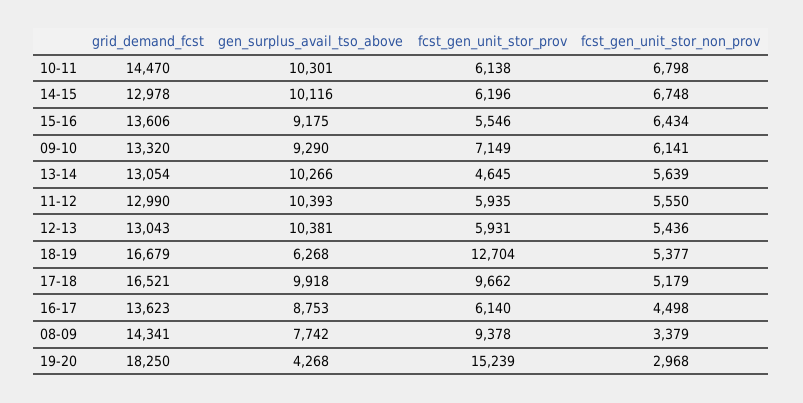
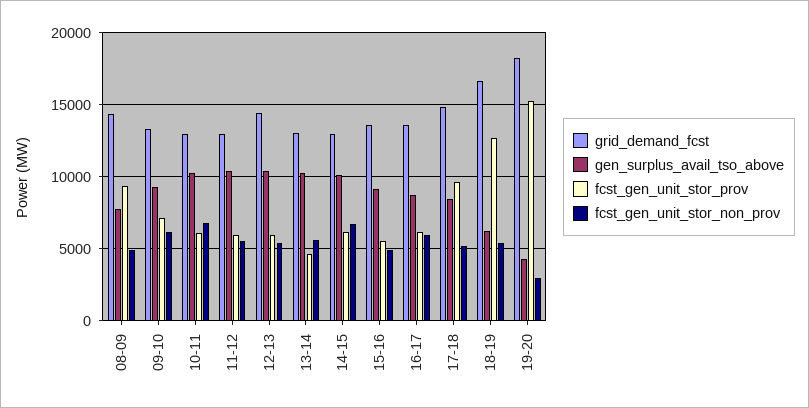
  {
    "grid_demand_fcst": {
-     "10-11": 14470,
+     "10-11": 13000,
      "14-15": 12978,
      "15-16": 13606,
      "09-10": 13320,
      "13-14": 13054,
      "11-12": 12990,
-     "12-13": 13043,
+     "12-13": 14500,
      "18-19": 16679,
-     "17-18": 16521,
+     "17-18": 15000,
      "16-17": 13623,
      "08-09": 14341,
      "19-20": 18250
    },
    "gen_surplus_avail_tso_above": {
      "10-11": 10301,
      "14-15": 10116,
      "15-16": 9175,
      "09-10": 9290,
      "13-14": 10266,
      "11-12": 10393,
      "12-13": 10381,
      "18-19": 6268,
-     "17-18": 9918,
+     "17-18": 8500,
      "16-17": 8753,
      "08-09": 7742,
      "19-20": 4268
    },
    "fcst_gen_unit_stor_prov": {
      "10-11": 6138,
      "14-15": 6196,
      "15-16": 5546,
      "09-10": 7149,
      "13-14": 4645,
      "11-12": 5935,
      "12-13": 5931,
      "18-19": 12704,
      "17-18": 9662,
      "16-17": 6140,
      "08-09": 9378,
      "19-20": 15239
    },
    "fcst_gen_unit_stor_non_prov": {
      "10-11": 6798,
      "14-15": 6748,
-     "15-16": 6434,
+     "15-16": 5000,
      "09-10": 6141,
      "13-14": 5639,
      "11-12": 5550,
      "12-13": 5436,
      "18-19": 5377,
      "17-18": 5179,
-     "16-17": 4498,
+     "16-17": 6000,
-     "08-09": 3379,
+     "08-09": 5000,
      "19-20": 2968
    }
  }

